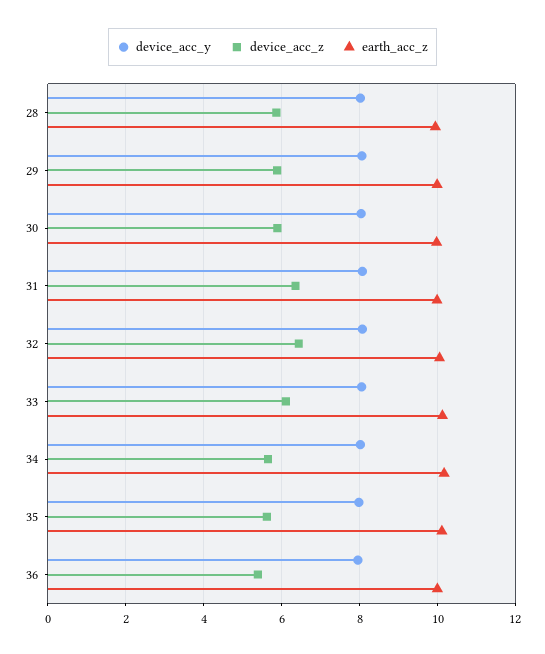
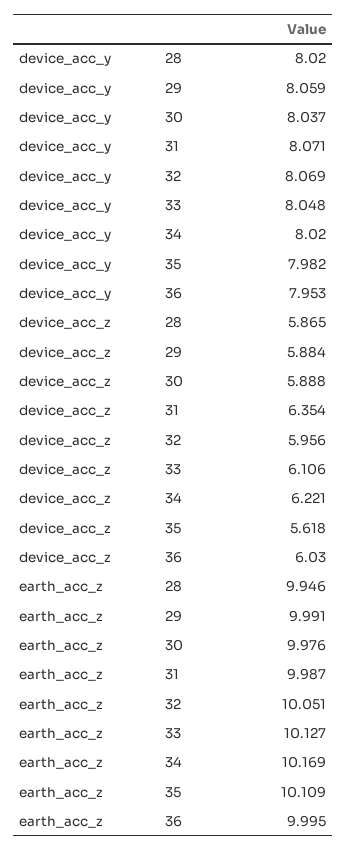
  {
    "device_acc_y": {
      "28": 8.02,
      "29": 8.059,
      "30": 8.037,
      "31": 8.071,
      "32": 8.069,
      "33": 8.048,
      "34": 8.02,
      "35": 7.982,
      "36": 7.953
    },
    "device_acc_z": {
      "28": 5.865,
      "29": 5.884,
      "30": 5.888,
      "31": 6.354,
-     "32": 6.4,
+     "32": 5.956,
      "33": 6.106,
-     "34": 5.6,
+     "34": 6.221,
      "35": 5.618,
-     "36": 5.4
+     "36": 6.03
    },
    "earth_acc_z": {
      "28": 9.946,
      "29": 9.991,
      "30": 9.976,
      "31": 9.987,
      "32": 10.051,
      "33": 10.127,
      "34": 10.169,
      "35": 10.109,
      "36": 9.995
    }
  }

